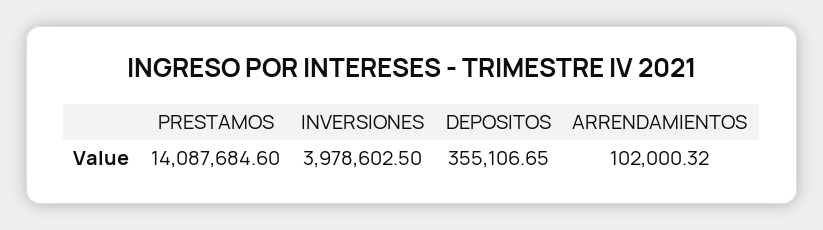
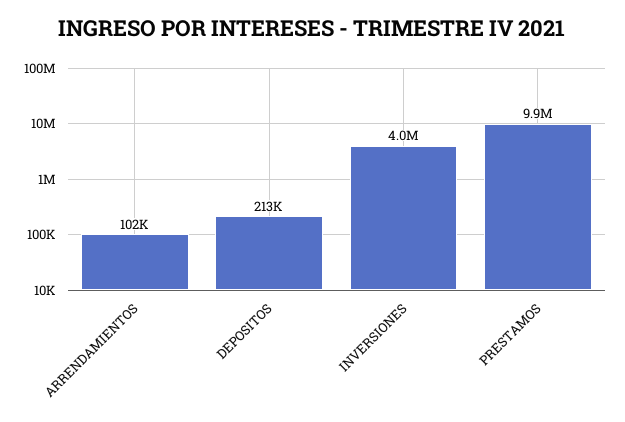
  {
-   "PRESTAMOS": 14087684.6,
+   "PRESTAMOS": 9900000,
    "INVERSIONES": 3978602.5,
-   "DEPOSITOS": 355106.65,
+   "DEPOSITOS": 213000,
    "ARRENDAMIENTOS": 102000.32
  }

